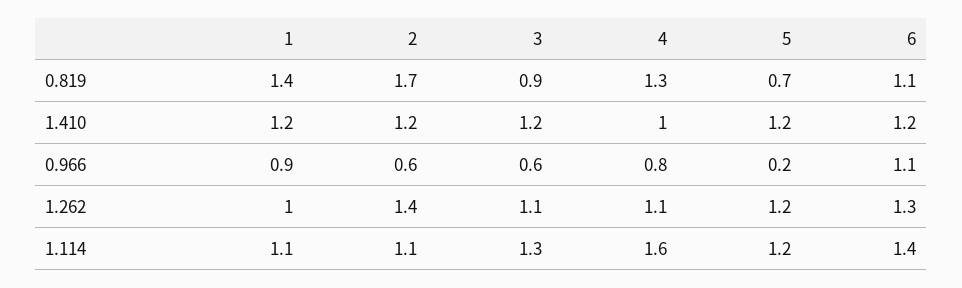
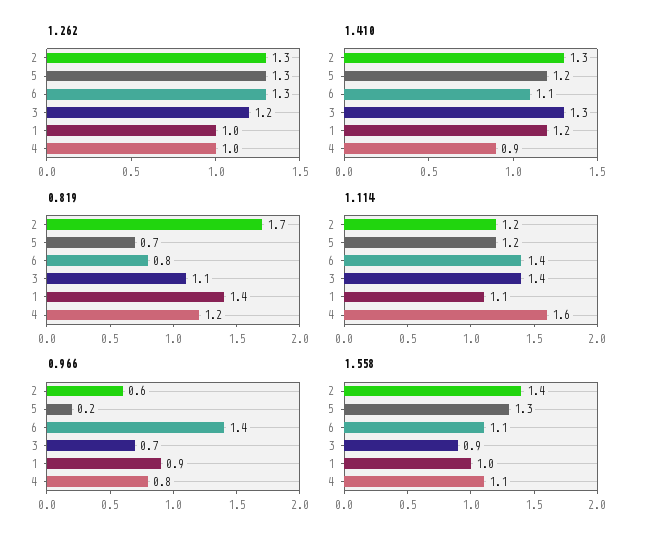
  {
    "0.819": {
      "1": 1.4,
      "2": 1.7,
-     "3": 0.9,
+     "3": 1.1,
-     "4": 1.3,
+     "4": 1.2,
      "5": 0.7,
-     "6": 1.1
+     "6": 0.8
    },
    "1.410": {
      "1": 1.2,
-     "2": 1.2,
+     "2": 1.3,
-     "3": 1.2,
+     "3": 1.3,
-     "4": 1,
+     "4": 0.9,
      "5": 1.2,
-     "6": 1.2
+     "6": 1.1
    },
    "0.966": {
      "1": 0.9,
      "2": 0.6,
-     "3": 0.6,
+     "3": 0.7,
      "4": 0.8,
      "5": 0.2,
-     "6": 1.1
+     "6": 1.4
    },
    "1.262": {
      "1": 1,
-     "2": 1.4,
+     "2": 1.3,
-     "3": 1.1,
+     "3": 1.2,
-     "4": 1.1,
+     "4": 1,
-     "5": 1.2,
+     "5": 1.3,
      "6": 1.3
    },
    "1.114": {
      "1": 1.1,
-     "2": 1.1,
+     "2": 1.2,
-     "3": 1.3,
+     "3": 1.4,
      "4": 1.6,
      "5": 1.2,
      "6": 1.4
-   }
+   },
+   "1.558": {
+     "2": 1.4,
+     "5": 1.3,
+     "6": 1.1,
+     "3": 0.9,
+     "1": 1,
+     "4": 1.1
+   }
  }

